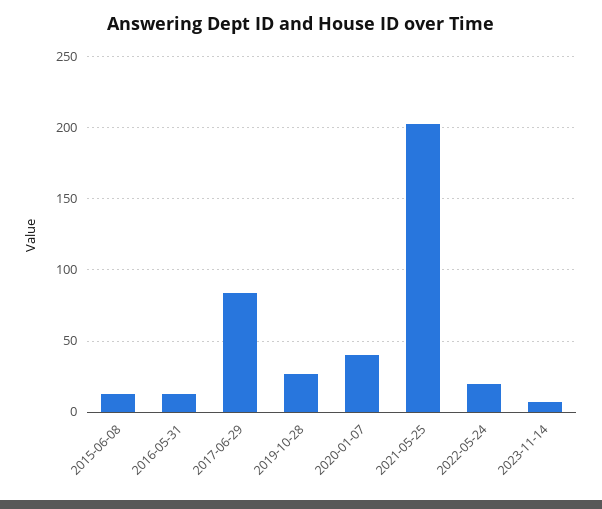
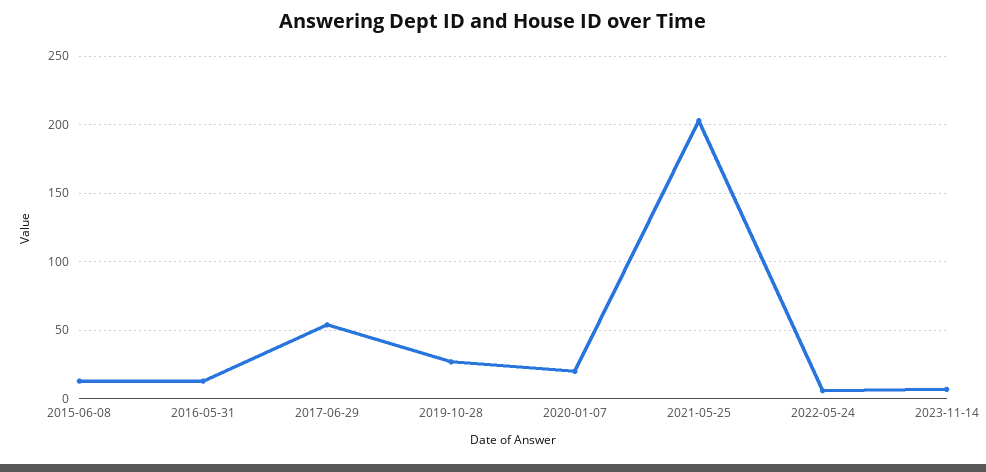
  {
    "2015-06-08": 15,
    "2016-05-31": 15,
-   "2017-06-29": 85,
+   "2017-06-29": 55,
    "2019-10-28": 25,
-   "2020-01-07": 40,
+   "2020-01-07": 20,
    "2021-05-25": 205,
-   "2022-05-24": 20,
+   "2022-05-24": 5,
    "2023-11-14": 5
  }

